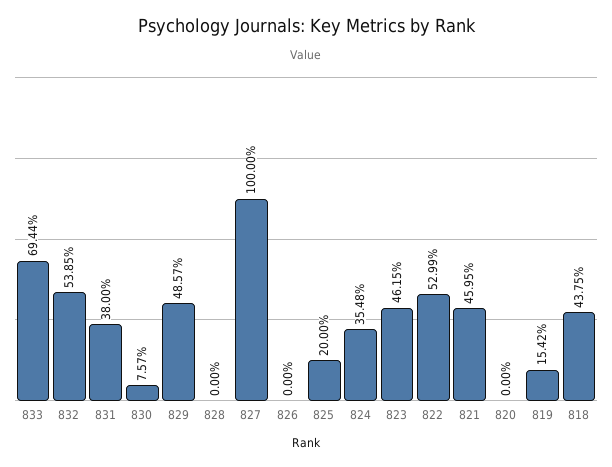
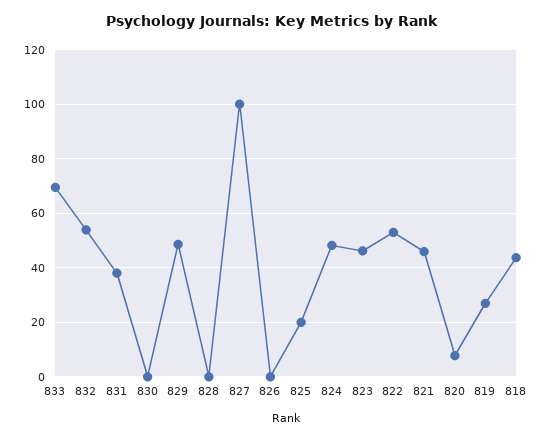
  {
    "833": 69.44,
    "832": 53.85,
    "831": 38,
-   "830": 7.57,
+   "830": 0,
    "829": 48.57,
    "828": 0,
    "827": 100,
    "826": 0,
    "825": 20,
-   "824": 35.48,
+   "824": 47.5,
    "823": 46.15,
    "822": 52.99,
    "821": 45.95,
-   "820": 0,
+   "820": 7.5,
-   "819": 15.42,
+   "819": 27.5,
    "818": 43.75
  }

